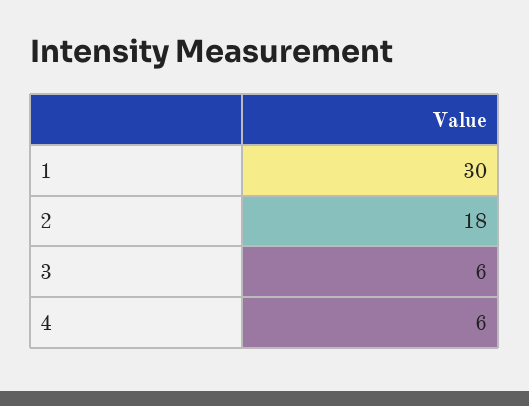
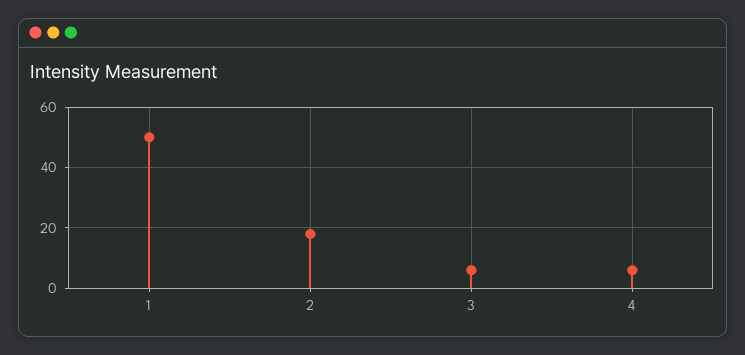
  {
-   "1": 30,
+   "1": 50,
    "2": 18,
    "3": 6,
    "4": 6
  }

